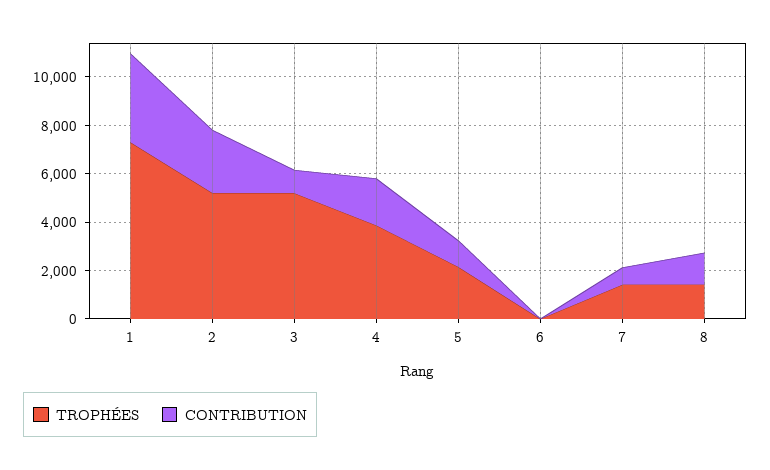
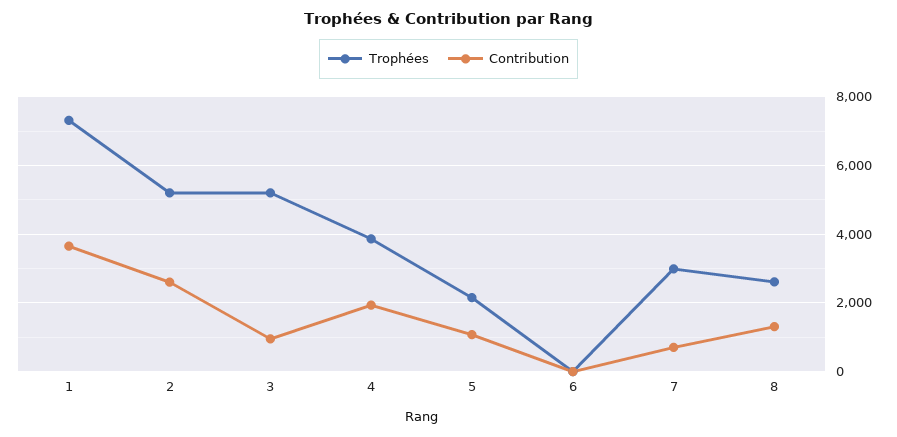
  {
    "TROPHÉES": {
      "1": 7400,
      "2": 5200,
      "3": 5200,
      "4": 3800,
      "5": 2200,
      "6": 0,
-     "7": 1500,
+     "7": 3000,
-     "8": 1500
+     "8": 2600
    },
    "CONTRIBUTION": {
      "1": 3600,
      "2": 2600,
      "3": 1000,
      "4": 2000,
      "5": 1000,
      "6": 0,
      "7": 800,
      "8": 1400
    }
  }

